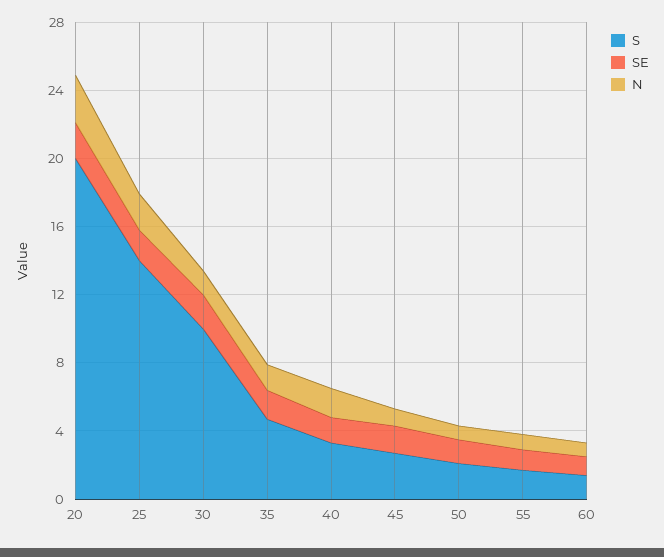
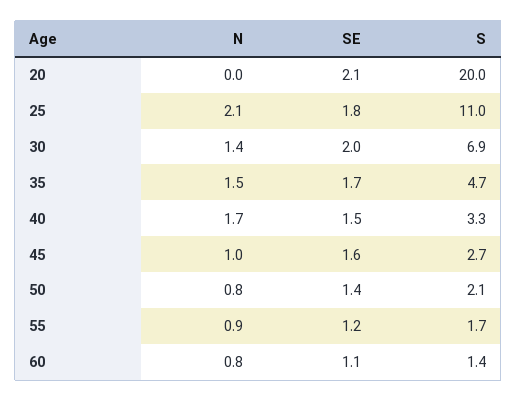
  {
    "S": {
      "20": 20,
-     "25": 14,
+     "25": 11,
-     "30": 10,
+     "30": 6.9,
      "35": 4.7,
      "40": 3.3,
      "45": 2.7,
      "50": 2.1,
      "55": 1.7,
      "60": 1.4
    },
    "SE": {
      "20": 2.1,
      "25": 1.8,
      "30": 2,
      "35": 1.7,
      "40": 1.5,
      "45": 1.6,
      "50": 1.4,
      "55": 1.2,
      "60": 1.1
    },
    "N": {
-     "20": 3,
+     "20": 0,
      "25": 2.1,
      "30": 1.4,
      "35": 1.5,
      "40": 1.7,
      "45": 1,
      "50": 0.8,
      "55": 0.9,
      "60": 0.8
    }
  }

